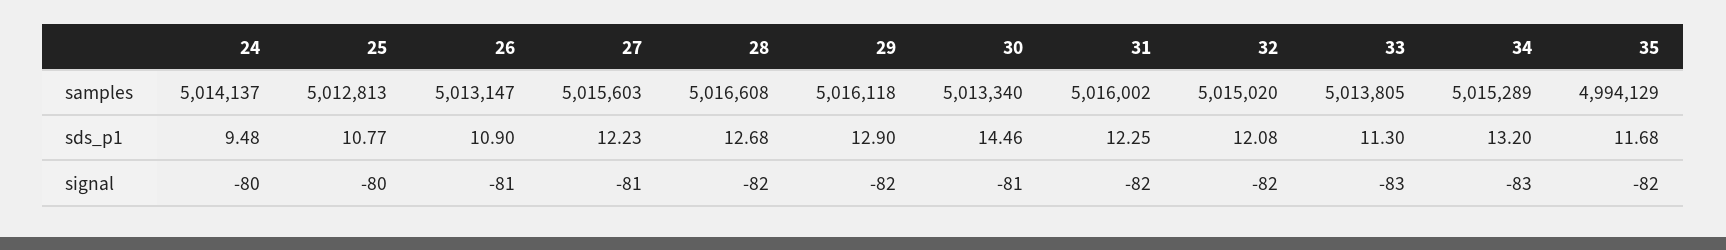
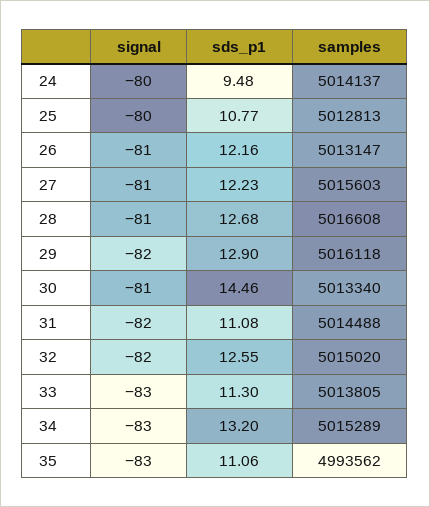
  {
    "24": {
      "samples": 5014137,
      "sds_p1": 9.48,
      "signal": -80
    },
    "25": {
      "samples": 5012813,
      "sds_p1": 10.77,
      "signal": -80
    },
    "26": {
      "samples": 5013147,
-     "sds_p1": 10.9,
+     "sds_p1": 12.16,
      "signal": -81
    },
    "27": {
      "samples": 5015603,
      "sds_p1": 12.23,
      "signal": -81
    },
    "28": {
      "samples": 5016608,
      "sds_p1": 12.68,
-     "signal": -82
+     "signal": -81
    },
    "29": {
      "samples": 5016118,
      "sds_p1": 12.9,
      "signal": -82
    },
    "30": {
      "samples": 5013340,
      "sds_p1": 14.46,
      "signal": -81
    },
    "31": {
-     "samples": 5016002,
+     "samples": 5014488,
-     "sds_p1": 12.25,
+     "sds_p1": 11.08,
      "signal": -82
    },
    "32": {
      "samples": 5015020,
-     "sds_p1": 12.08,
+     "sds_p1": 12.55,
      "signal": -82
    },
    "33": {
      "samples": 5013805,
      "sds_p1": 11.3,
      "signal": -83
    },
    "34": {
      "samples": 5015289,
      "sds_p1": 13.2,
      "signal": -83
    },
    "35": {
-     "samples": 4994129,
+     "samples": 4993562,
-     "sds_p1": 11.68,
+     "sds_p1": 11.06,
-     "signal": -82
+     "signal": -83
    }
  }

